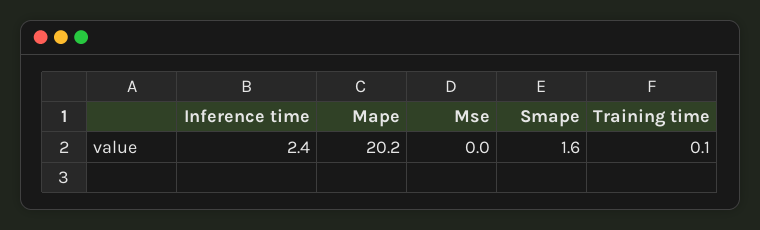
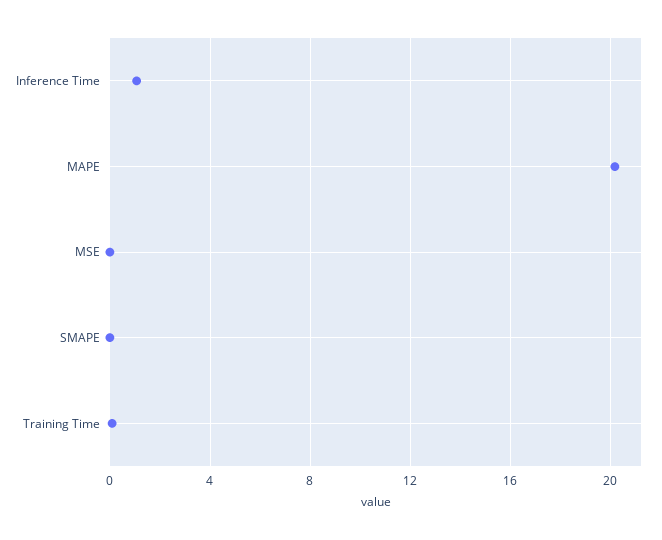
  {
-   "Inference time": 2.4,
+   "Inference time": 1,
    "Mape": 20.2,
    "Mse": 0,
-   "Smape": 1.6,
+   "Smape": 0,
    "Training time": 0.1
  }

